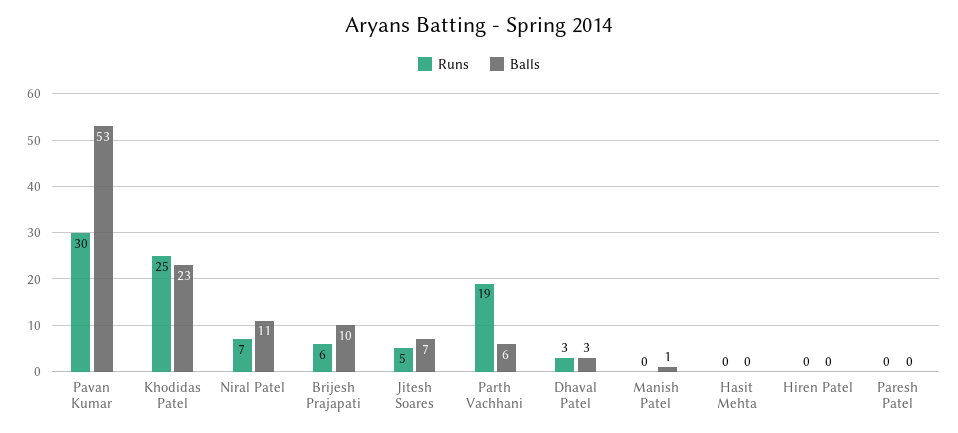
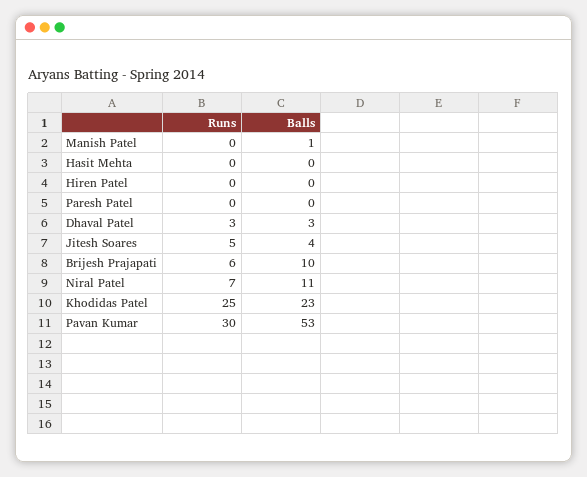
  {
    "Runs": {
      "Pavan Kumar": 30,
      "Khodidas Patel": 25,
      "Niral Patel": 7,
      "Brijesh Prajapati": 6,
      "Jitesh Soares": 5,
-     "Parth Vachhani": 19,
      "Dhaval Patel": 3,
      "Manish Patel": 0,
      "Hasit Mehta": 0,
      "Hiren Patel": 0,
      "Paresh Patel": 0
    },
    "Balls": {
      "Pavan Kumar": 53,
      "Khodidas Patel": 23,
      "Niral Patel": 11,
      "Brijesh Prajapati": 10,
-     "Jitesh Soares": 7,
+     "Jitesh Soares": 4,
-     "Parth Vachhani": 6,
      "Dhaval Patel": 3,
      "Manish Patel": 1,
      "Hasit Mehta": 0,
      "Hiren Patel": 0,
      "Paresh Patel": 0
    }
  }

